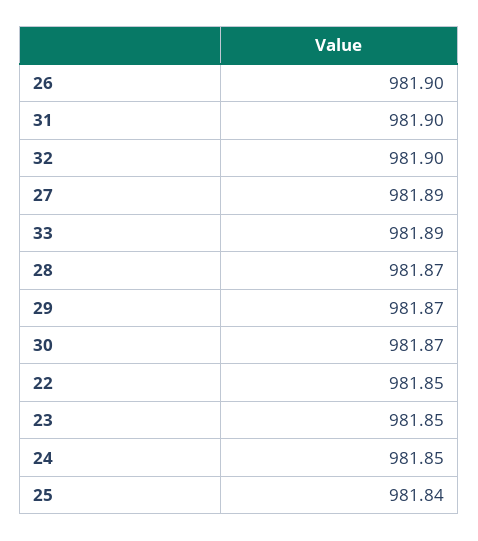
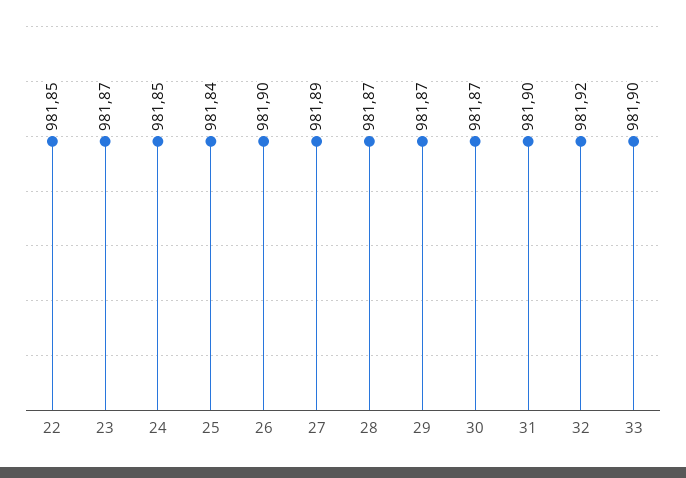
  {
    "26": 981.9,
    "31": 981.9,
-   "32": 981.9,
+   "32": 981.92,
    "27": 981.89,
-   "33": 981.89,
+   "33": 981.9,
    "28": 981.87,
    "29": 981.87,
    "30": 981.87,
    "22": 981.85,
-   "23": 981.85,
+   "23": 981.87,
    "24": 981.85,
    "25": 981.84
  }

